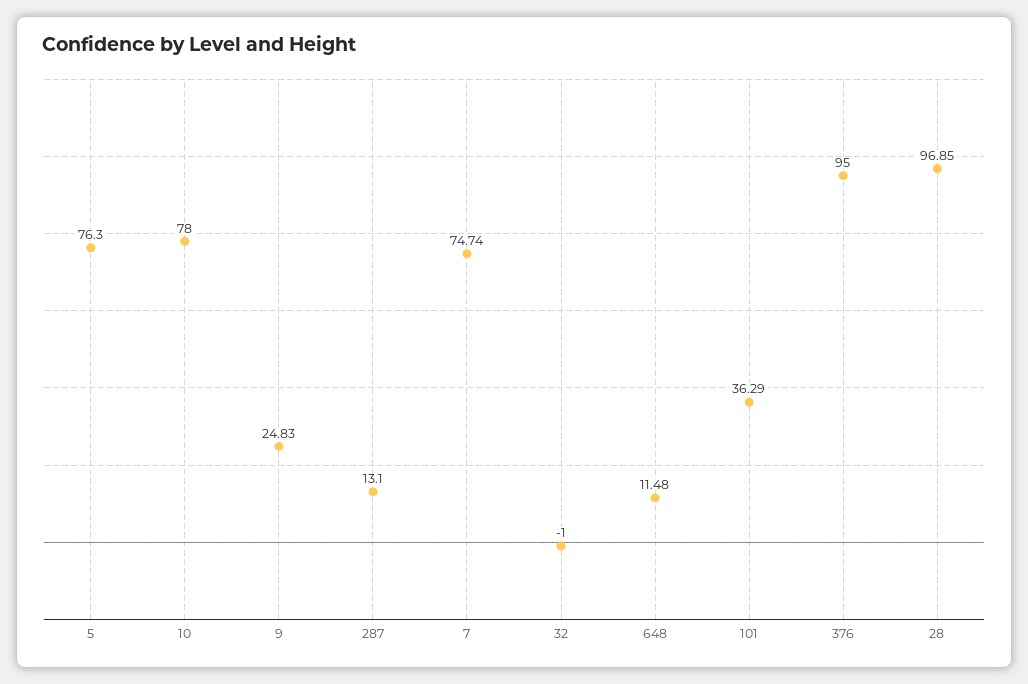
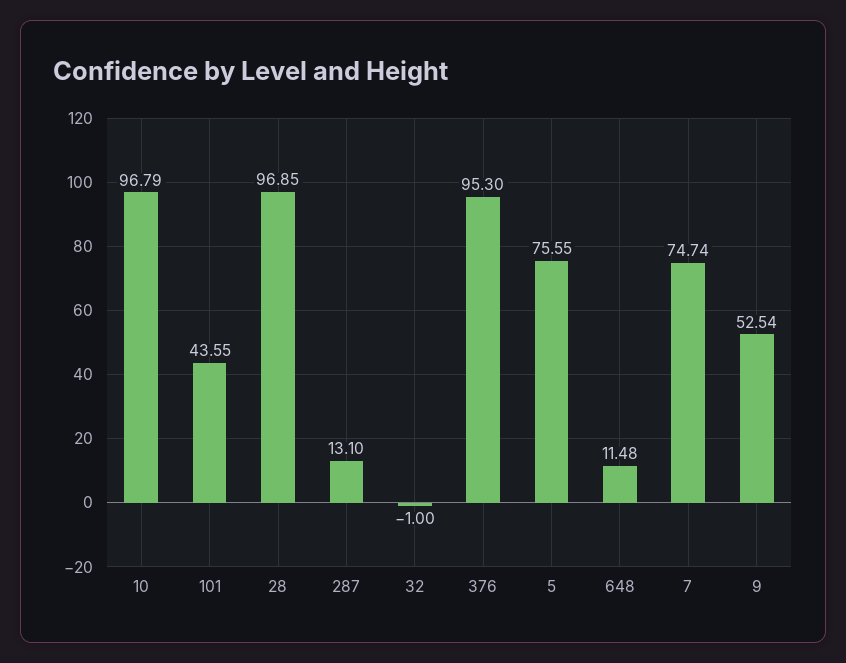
  {
-   "5": 76.3,
+   "5": 75.55,
-   "10": 78,
+   "10": 96.79,
-   "9": 24.83,
+   "9": 52.54,
    "287": 13.1,
    "7": 74.74,
    "32": -1,
    "648": 11.48,
-   "101": 36.29,
+   "101": 43.55,
-   "376": 95,
+   "376": 95.3,
    "28": 96.85
  }

